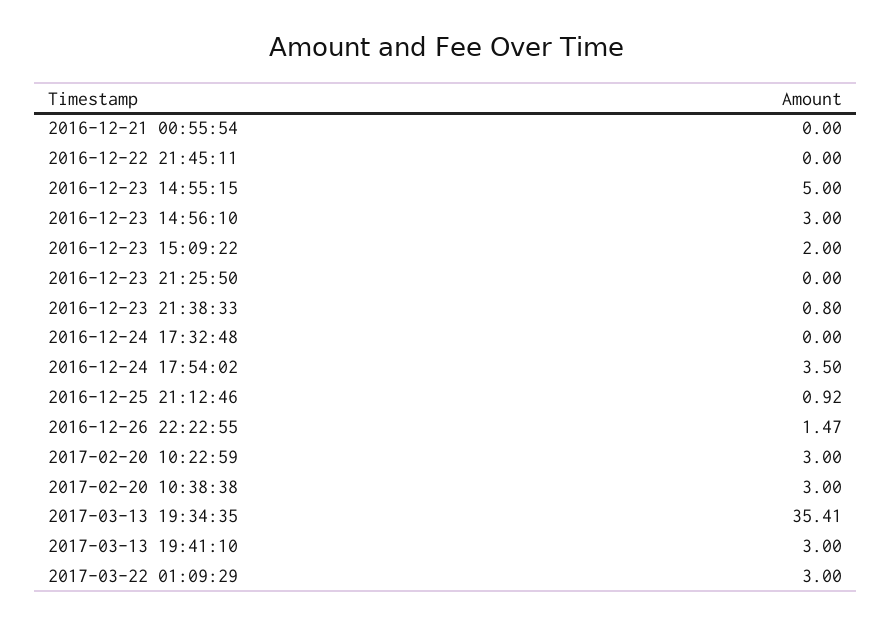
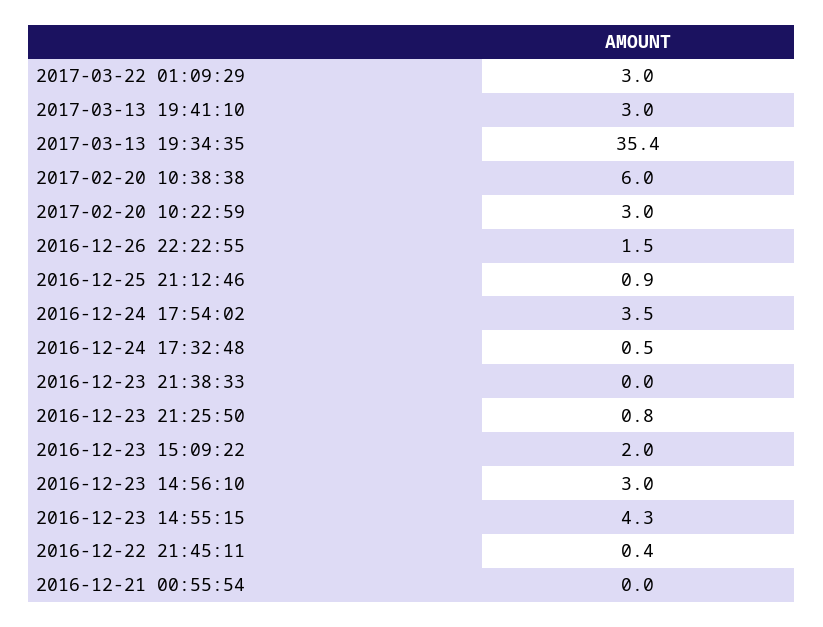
  {
    "2016-12-21 00:55:54": 0,
-   "2016-12-22 21:45:11": 0,
+   "2016-12-22 21:45:11": 0.4,
-   "2016-12-23 14:55:15": 5,
+   "2016-12-23 14:55:15": 4.3,
    "2016-12-23 14:56:10": 3,
    "2016-12-23 15:09:22": 2,
-   "2016-12-23 21:25:50": 0,
+   "2016-12-23 21:25:50": 0.8,
-   "2016-12-23 21:38:33": 0.8,
+   "2016-12-23 21:38:33": 0,
-   "2016-12-24 17:32:48": 0,
+   "2016-12-24 17:32:48": 0.5,
    "2016-12-24 17:54:02": 3.5,
    "2016-12-25 21:12:46": 0.92,
    "2016-12-26 22:22:55": 1.47,
    "2017-02-20 10:22:59": 3,
-   "2017-02-20 10:38:38": 3,
+   "2017-02-20 10:38:38": 6,
    "2017-03-13 19:34:35": 35.41,
    "2017-03-13 19:41:10": 3,
    "2017-03-22 01:09:29": 3
  }

